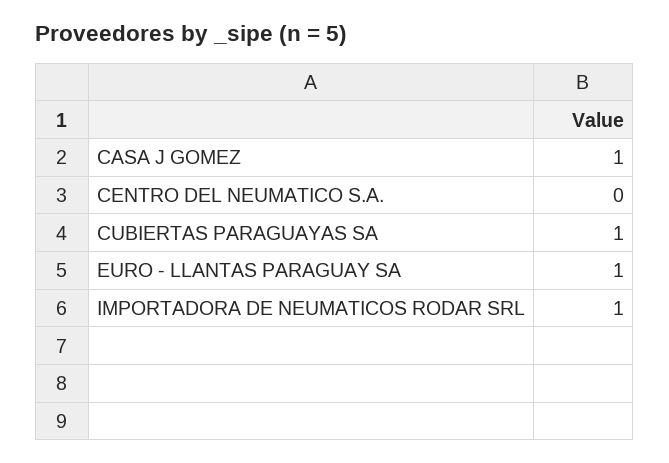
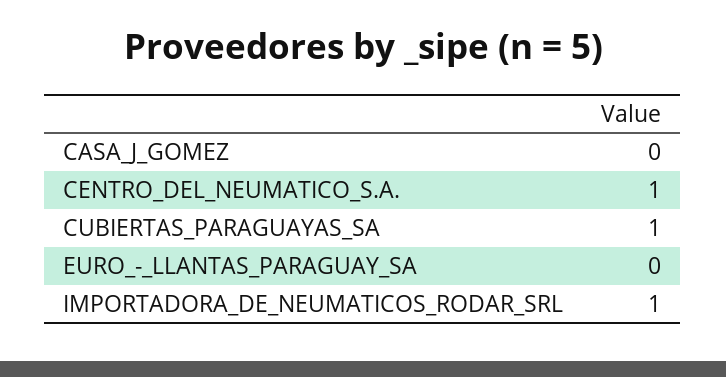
  {
-   "CASA J GOMEZ": 1,
+   "CASA J GOMEZ": 0,
-   "CENTRO DEL NEUMATICO S.A.": 0,
+   "CENTRO DEL NEUMATICO S.A.": 1,
    "CUBIERTAS PARAGUAYAS SA": 1,
-   "EURO - LLANTAS PARAGUAY SA": 1,
+   "EURO - LLANTAS PARAGUAY SA": 0,
    "IMPORTADORA DE NEUMATICOS RODAR SRL": 1
  }

